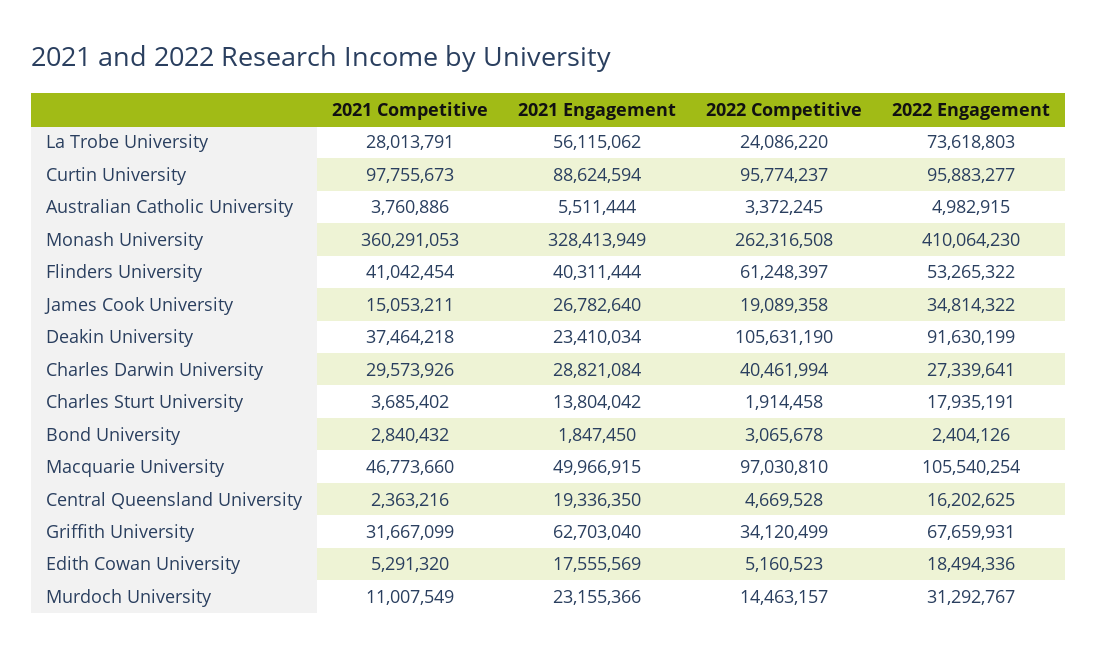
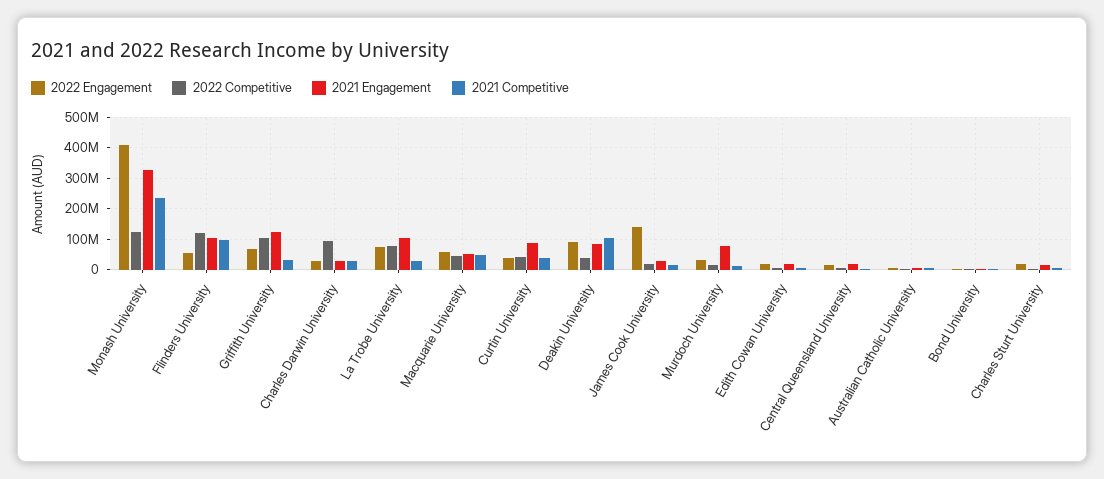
  {
    "2021 Competitive": {
      "La Trobe University": 28013791,
-     "Curtin University": 97755673,
+     "Curtin University": 40000000,
      "Australian Catholic University": 3760886,
-     "Monash University": 360291053,
+     "Monash University": 240000000,
-     "Flinders University": 41042454,
+     "Flinders University": 100000000,
      "James Cook University": 15053211,
-     "Deakin University": 37464218,
+     "Deakin University": 100000000,
      "Charles Darwin University": 29573926,
      "Charles Sturt University": 3685402,
      "Bond University": 2840432,
      "Macquarie University": 46773660,
      "Central Queensland University": 2363216,
      "Griffith University": 31667099,
      "Edith Cowan University": 5291320,
      "Murdoch University": 11007549
    },
    "2021 Engagement": {
-     "La Trobe University": 56115062,
+     "La Trobe University": 100000000,
      "Curtin University": 88624594,
      "Australian Catholic University": 5511444,
      "Monash University": 328413949,
-     "Flinders University": 40311444,
+     "Flinders University": 100000000,
      "James Cook University": 26782640,
-     "Deakin University": 23410034,
+     "Deakin University": 80000000,
      "Charles Darwin University": 28821084,
      "Charles Sturt University": 13804042,
      "Bond University": 1847450,
      "Macquarie University": 49966915,
      "Central Queensland University": 19336350,
-     "Griffith University": 62703040,
+     "Griffith University": 120000000,
      "Edith Cowan University": 17555569,
-     "Murdoch University": 23155366
+     "Murdoch University": 80000000
    },
    "2022 Competitive": {
-     "La Trobe University": 24086220,
+     "La Trobe University": 80000000,
-     "Curtin University": 95774237,
+     "Curtin University": 40000000,
      "Australian Catholic University": 3372245,
-     "Monash University": 262316508,
+     "Monash University": 120000000,
-     "Flinders University": 61248397,
+     "Flinders University": 120000000,
      "James Cook University": 19089358,
-     "Deakin University": 105631190,
+     "Deakin University": 40000000,
-     "Charles Darwin University": 40461994,
+     "Charles Darwin University": 100000000,
      "Charles Sturt University": 1914458,
      "Bond University": 3065678,
-     "Macquarie University": 97030810,
+     "Macquarie University": 40000000,
      "Central Queensland University": 4669528,
-     "Griffith University": 34120499,
+     "Griffith University": 100000000,
      "Edith Cowan University": 5160523,
      "Murdoch University": 14463157
    },
    "2022 Engagement": {
      "La Trobe University": 73618803,
-     "Curtin University": 95883277,
+     "Curtin University": 40000000,
      "Australian Catholic University": 4982915,
      "Monash University": 410064230,
      "Flinders University": 53265322,
-     "James Cook University": 34814322,
+     "James Cook University": 140000000,
      "Deakin University": 91630199,
      "Charles Darwin University": 27339641,
      "Charles Sturt University": 17935191,
      "Bond University": 2404126,
-     "Macquarie University": 105540254,
+     "Macquarie University": 60000000,
      "Central Queensland University": 16202625,
      "Griffith University": 67659931,
      "Edith Cowan University": 18494336,
      "Murdoch University": 31292767
    }
  }

